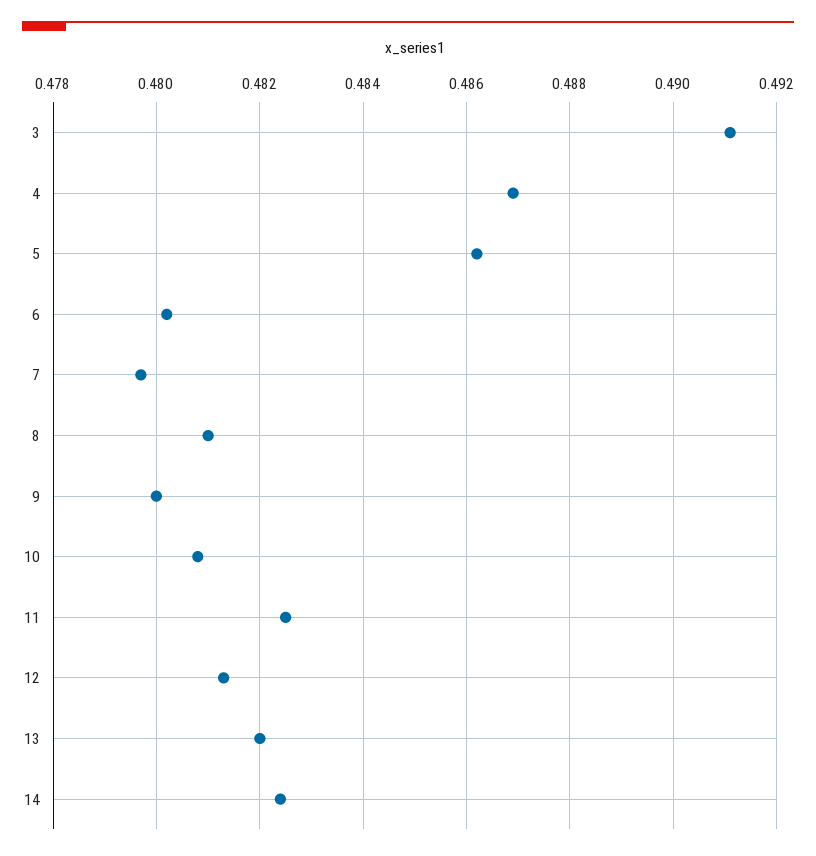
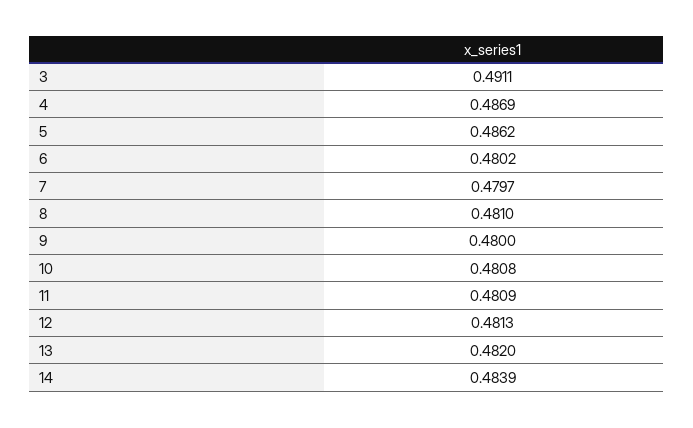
  {
    "3": 0.4911,
    "4": 0.4869,
    "5": 0.4862,
    "6": 0.4802,
    "7": 0.4797,
    "8": 0.481,
    "9": 0.48,
    "10": 0.4808,
-   "11": 0.4825,
+   "11": 0.4809,
    "12": 0.4813,
    "13": 0.482,
-   "14": 0.4825
+   "14": 0.4839
  }

